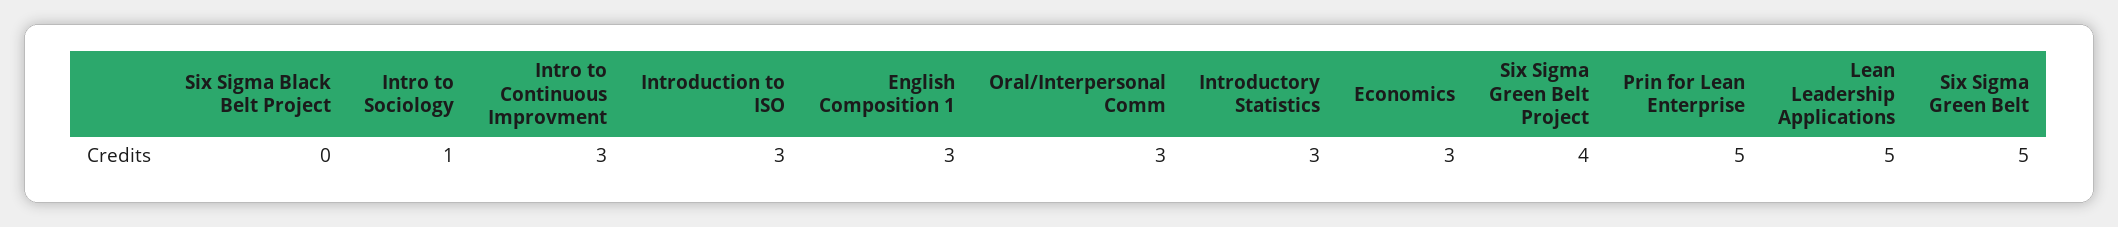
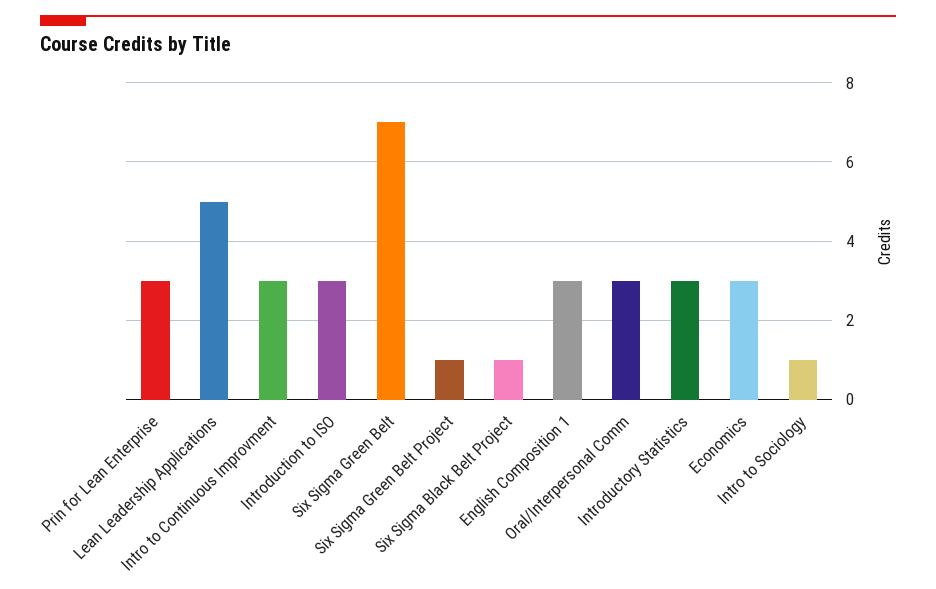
  {
-   "Six Sigma Black Belt Project": 0,
+   "Six Sigma Black Belt Project": 1,
    "Intro to Sociology": 1,
    "Intro to Continuous Improvment": 3,
    "Introduction to ISO": 3,
    "English Composition 1": 3,
    "Oral/Interpersonal Comm": 3,
    "Introductory Statistics": 3,
    "Economics": 3,
-   "Six Sigma Green Belt Project": 4,
+   "Six Sigma Green Belt Project": 1,
-   "Prin for Lean Enterprise": 5,
+   "Prin for Lean Enterprise": 3,
    "Lean Leadership Applications": 5,
-   "Six Sigma Green Belt": 5
+   "Six Sigma Green Belt": 7
  }

